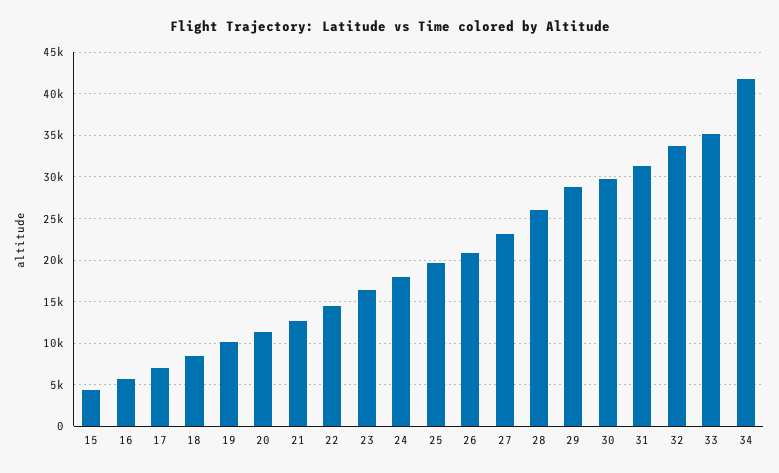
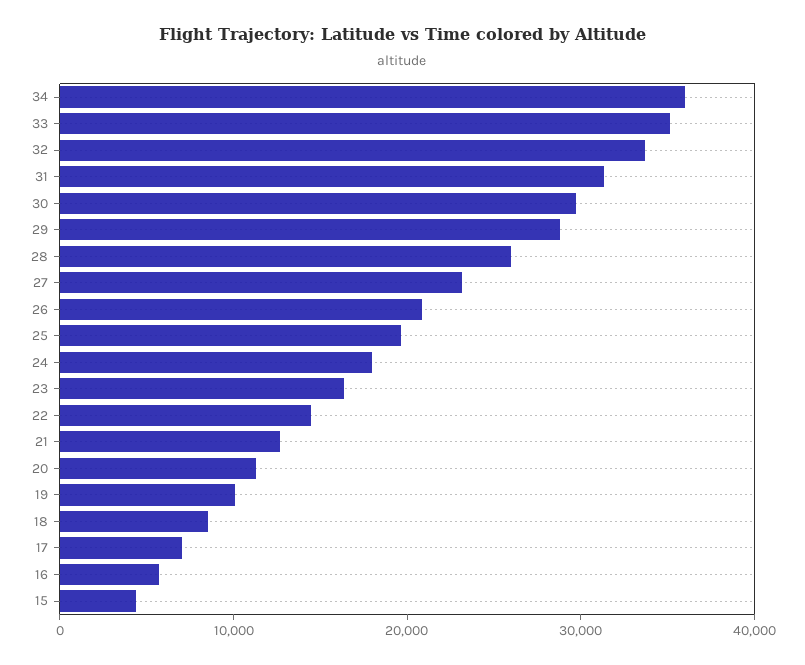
  {
    "15": 4000,
    "16": 6000,
    "17": 7000,
    "18": 9000,
    "19": 10000,
    "20": 11000,
    "21": 13000,
    "22": 14000,
    "23": 16000,
    "24": 18000,
    "25": 20000,
    "26": 21000,
    "27": 23000,
    "28": 26000,
    "29": 29000,
    "30": 30000,
    "31": 31000,
    "32": 34000,
    "33": 35000,
-   "34": 42000
+   "34": 36000
  }

